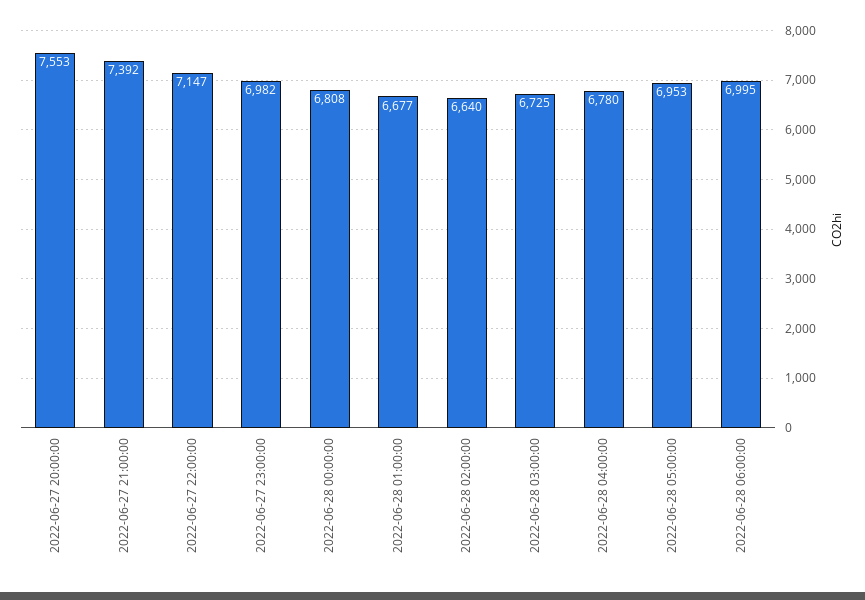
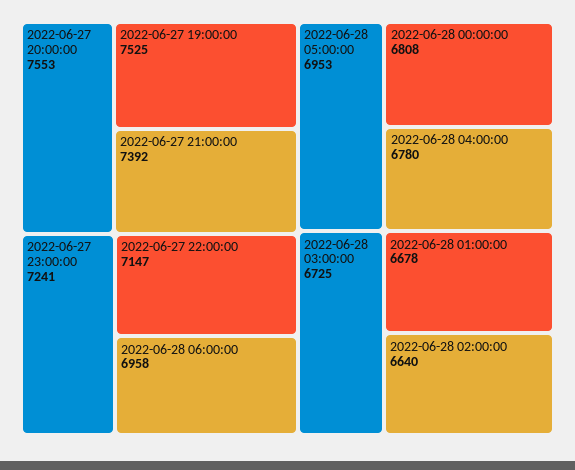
  {
    "2022-06-27 20:00:00": 7553,
    "2022-06-27 21:00:00": 7392,
    "2022-06-27 22:00:00": 7147,
-   "2022-06-27 23:00:00": 6982,
+   "2022-06-27 23:00:00": 7241,
    "2022-06-28 00:00:00": 6808,
-   "2022-06-28 01:00:00": 6677,
+   "2022-06-28 01:00:00": 6678,
    "2022-06-28 02:00:00": 6640,
    "2022-06-28 03:00:00": 6725,
    "2022-06-28 04:00:00": 6780,
    "2022-06-28 05:00:00": 6953,
-   "2022-06-28 06:00:00": 6995
+   "2022-06-28 06:00:00": 6958,
+   "2022-06-27 19:00:00": 7525
  }

